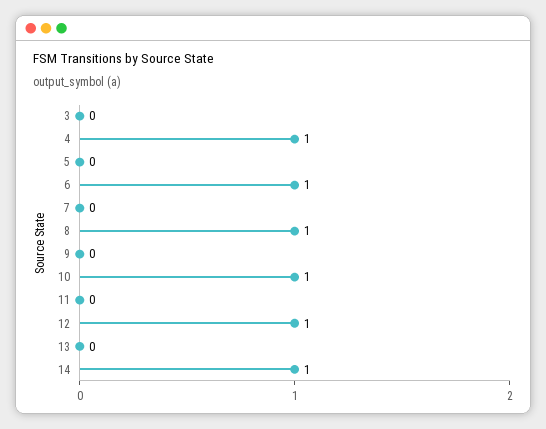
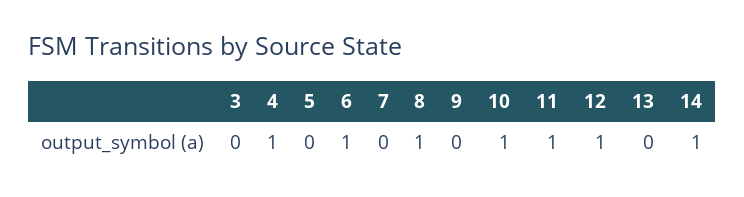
  {
    "3": 0,
    "4": 1,
    "5": 0,
    "6": 1,
    "7": 0,
    "8": 1,
    "9": 0,
    "10": 1,
-   "11": 0,
+   "11": 1,
    "12": 1,
    "13": 0,
    "14": 1
  }

